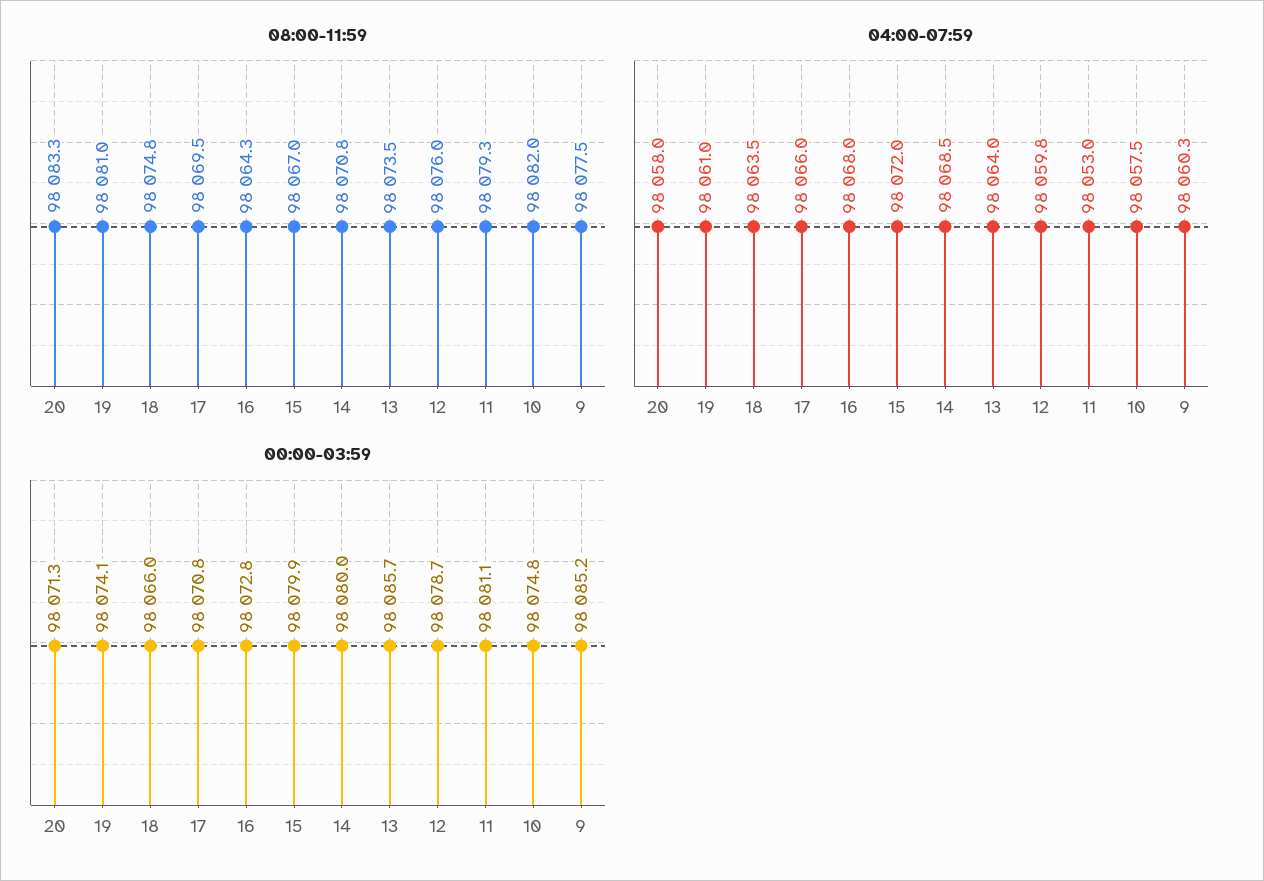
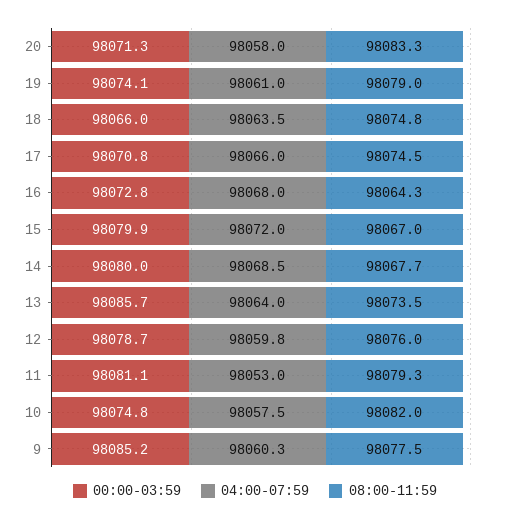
  {
    "08:00-11:59": {
      "20": 98083.3,
-     "19": 98081,
+     "19": 98079,
      "18": 98074.8,
-     "17": 98069.5,
+     "17": 98074.5,
      "16": 98064.3,
      "15": 98067,
-     "14": 98070.8,
+     "14": 98067.7,
      "13": 98073.5,
      "12": 98076,
      "11": 98079.3,
      "10": 98082,
      "9": 98077.5
    },
    "04:00-07:59": {
      "20": 98058,
      "19": 98061,
      "18": 98063.5,
      "17": 98066,
      "16": 98068,
      "15": 98072,
      "14": 98068.5,
      "13": 98064,
      "12": 98059.8,
      "11": 98053,
      "10": 98057.5,
      "9": 98060.3
    },
    "00:00-03:59": {
      "20": 98071.3,
      "19": 98074.1,
      "18": 98066,
      "17": 98070.8,
      "16": 98072.8,
      "15": 98079.9,
      "14": 98080,
      "13": 98085.7,
      "12": 98078.7,
      "11": 98081.1,
      "10": 98074.8,
      "9": 98085.2
    }
  }

